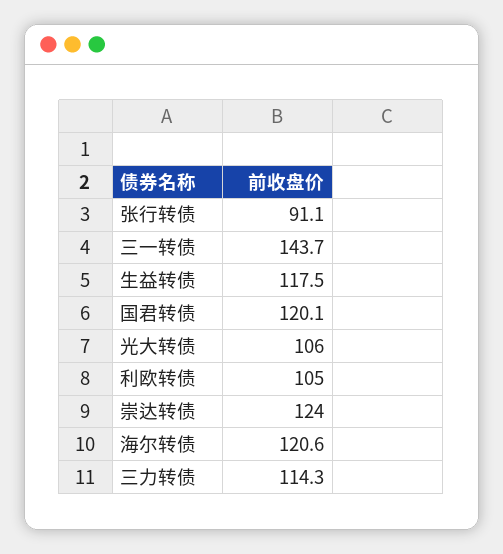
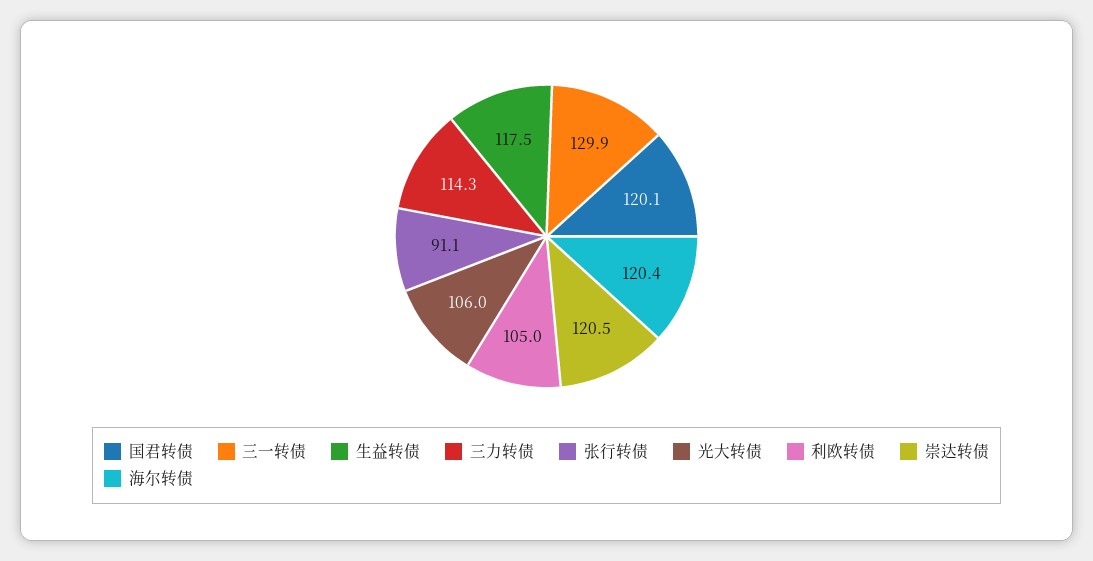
  {
    "张行转债": 91.1,
-   "三一转债": 143.7,
+   "三一转债": 129.9,
    "生益转债": 117.5,
    "国君转债": 120.1,
    "光大转债": 106,
    "利欧转债": 105,
-   "崇达转债": 124,
+   "崇达转债": 120.5,
-   "海尔转债": 120.6,
+   "海尔转债": 120.4,
    "三力转债": 114.3
  }

